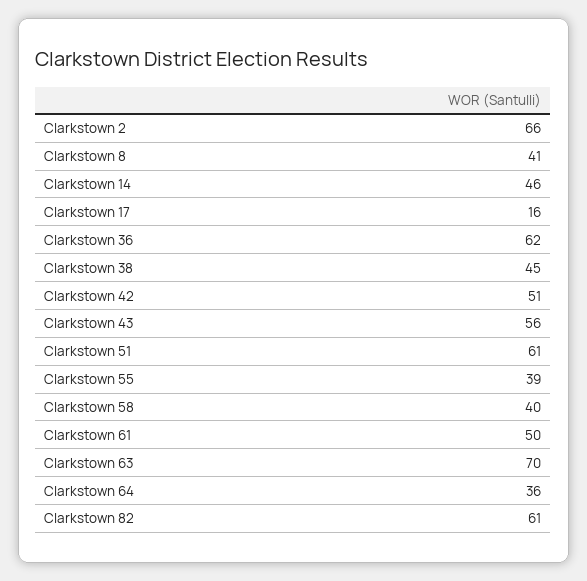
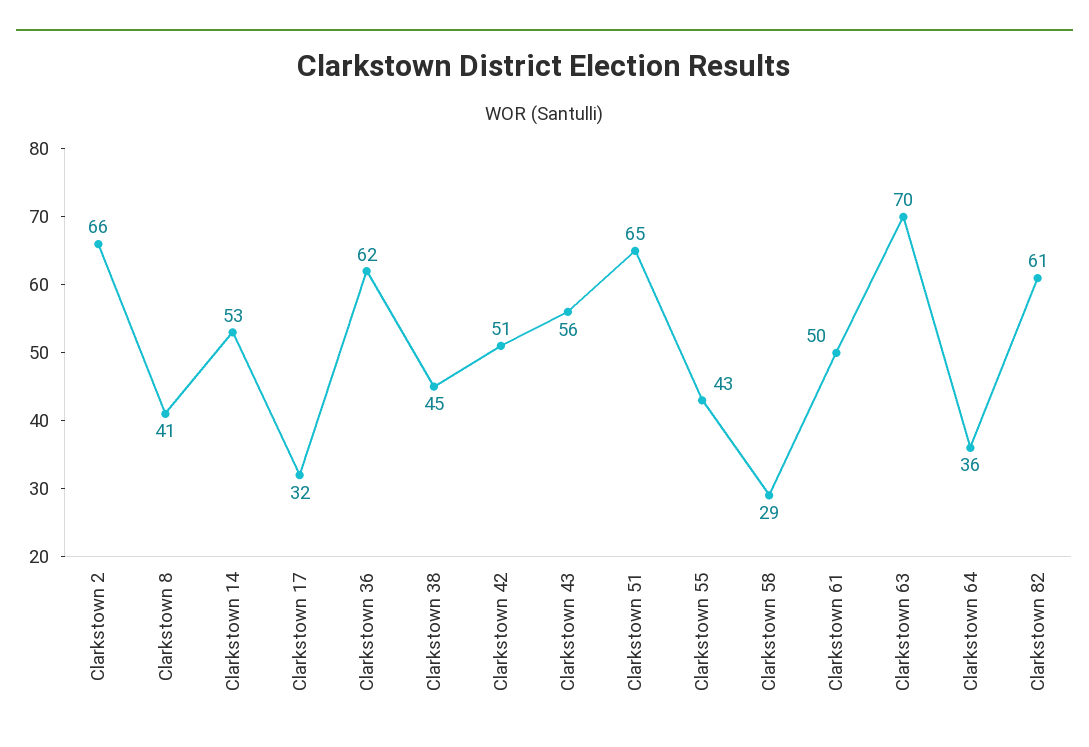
  {
    "Clarkstown 2": 66,
    "Clarkstown 8": 41,
-   "Clarkstown 14": 46,
+   "Clarkstown 14": 53,
-   "Clarkstown 17": 16,
+   "Clarkstown 17": 32,
    "Clarkstown 36": 62,
    "Clarkstown 38": 45,
    "Clarkstown 42": 51,
    "Clarkstown 43": 56,
-   "Clarkstown 51": 61,
+   "Clarkstown 51": 65,
-   "Clarkstown 55": 39,
+   "Clarkstown 55": 43,
-   "Clarkstown 58": 40,
+   "Clarkstown 58": 29,
    "Clarkstown 61": 50,
    "Clarkstown 63": 70,
    "Clarkstown 64": 36,
    "Clarkstown 82": 61
  }

